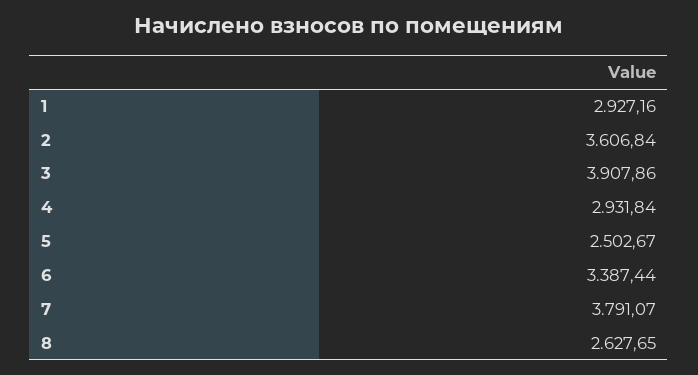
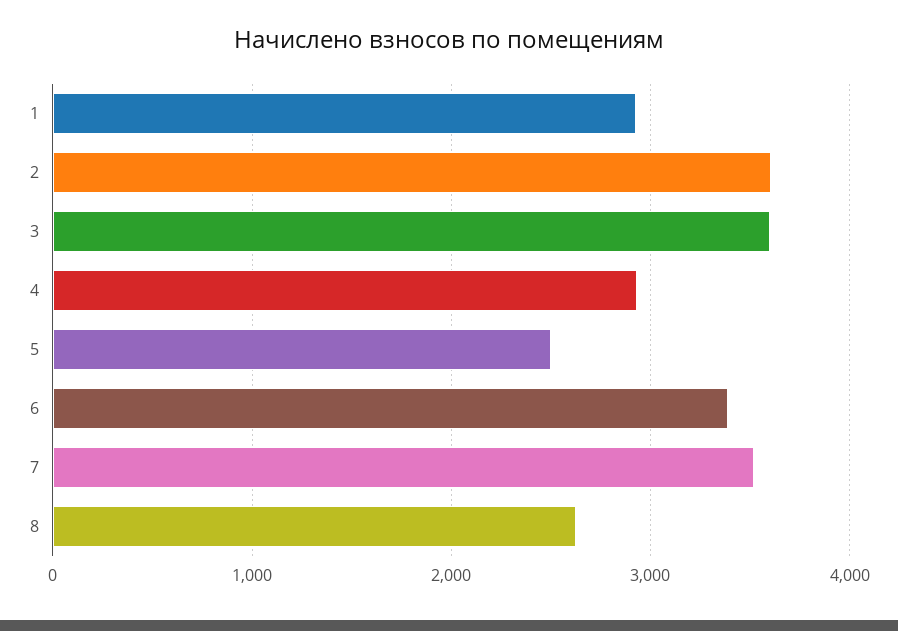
  {
    "1": 2927.16,
    "2": 3606.84,
-   "3": 3907.86,
+   "3": 3600,
    "4": 2931.84,
    "5": 2502.67,
    "6": 3387.44,
-   "7": 3791.07,
+   "7": 3500,
    "8": 2627.65
  }

